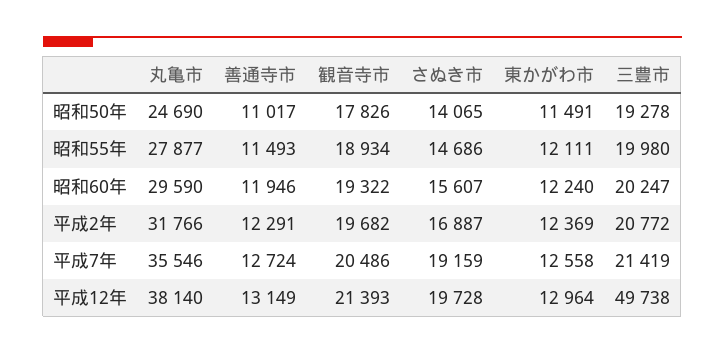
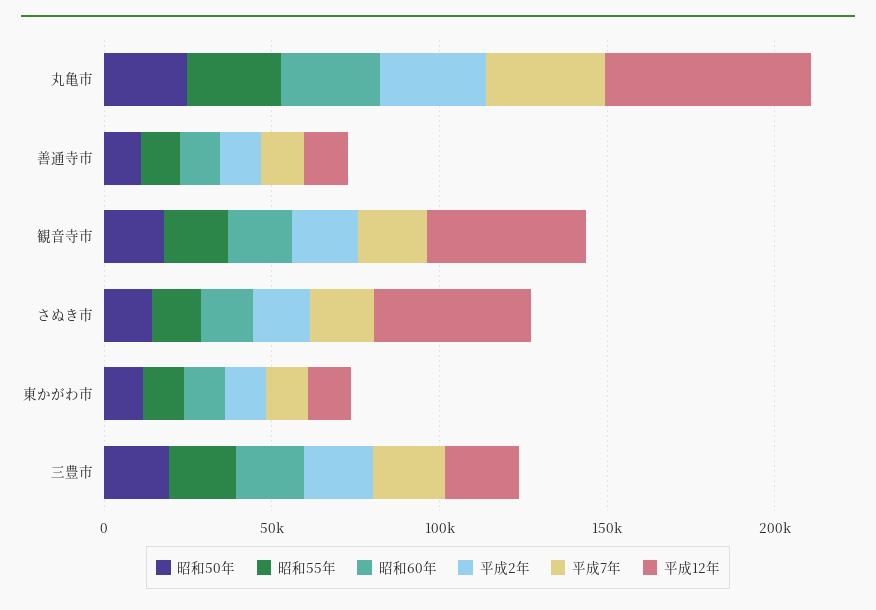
  {
    "昭和50年": {
      "丸亀市": 24690,
      "善通寺市": 11017,
      "観音寺市": 17826,
      "さぬき市": 14065,
      "東かがわ市": 11491,
      "三豊市": 19278
    },
    "昭和55年": {
      "丸亀市": 27877,
      "善通寺市": 11493,
      "観音寺市": 18934,
      "さぬき市": 14686,
      "東かがわ市": 12111,
      "三豊市": 19980
    },
    "昭和60年": {
      "丸亀市": 29590,
      "善通寺市": 11946,
      "観音寺市": 19322,
      "さぬき市": 15607,
      "東かがわ市": 12240,
      "三豊市": 20247
    },
    "平成2年": {
      "丸亀市": 31766,
      "善通寺市": 12291,
      "観音寺市": 19682,
      "さぬき市": 16887,
      "東かがわ市": 12369,
      "三豊市": 20772
    },
    "平成7年": {
      "丸亀市": 35546,
      "善通寺市": 12724,
      "観音寺市": 20486,
      "さぬき市": 19159,
      "東かがわ市": 12558,
      "三豊市": 21419
    },
    "平成12年": {
-     "丸亀市": 38140,
+     "丸亀市": 60000,
      "善通寺市": 13149,
-     "観音寺市": 21393,
+     "観音寺市": 50000,
-     "さぬき市": 19728,
+     "さぬき市": 50000,
      "東かがわ市": 12964,
-     "三豊市": 49738
+     "三豊市": 20000
    }
  }

